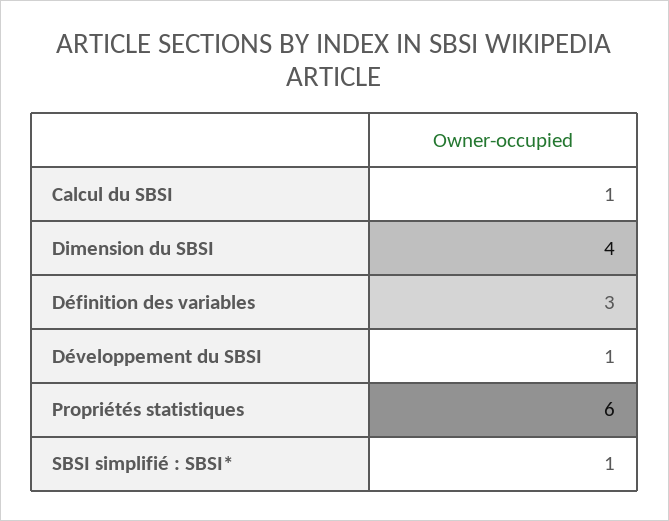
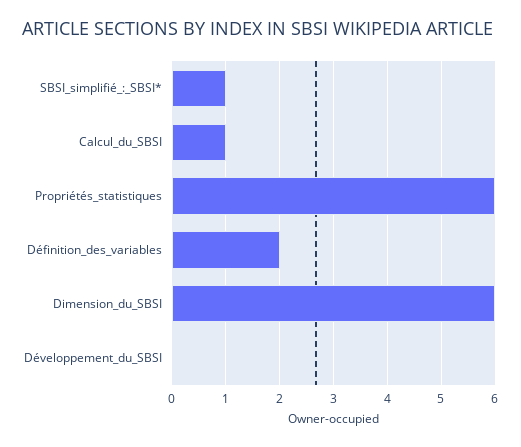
  {
    "Calcul du SBSI": 1,
-   "Dimension du SBSI": 4,
+   "Dimension du SBSI": 6,
-   "Définition des variables": 3,
+   "Définition des variables": 2,
-   "Développement du SBSI": 1,
+   "Développement du SBSI": 0,
    "Propriétés statistiques": 6,
    "SBSI simplifié : SBSI*": 1
  }

